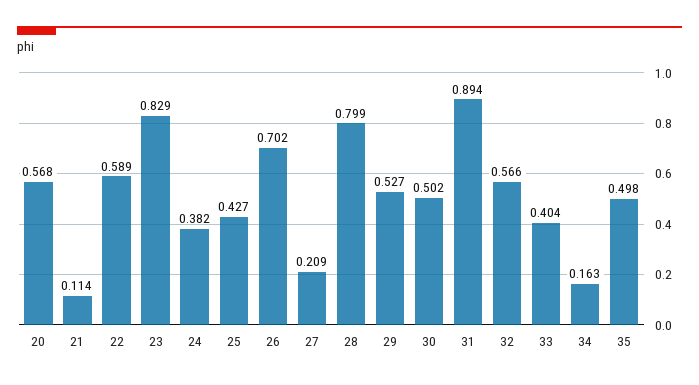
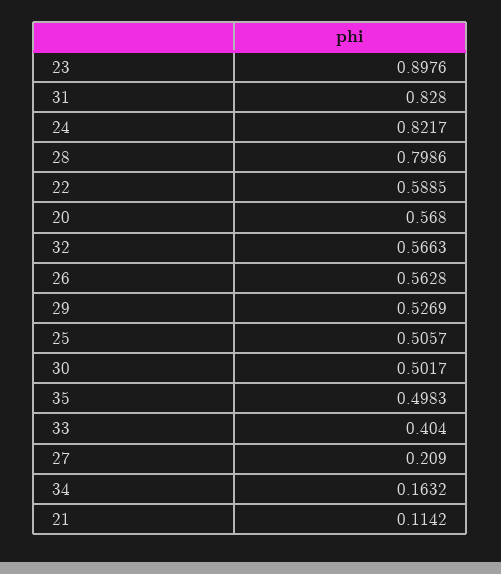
  {
    "20": 0.568,
    "21": 0.1142,
    "22": 0.5885,
-   "23": 0.829,
+   "23": 0.8976,
-   "24": 0.382,
+   "24": 0.8217,
-   "25": 0.427,
+   "25": 0.5057,
-   "26": 0.702,
+   "26": 0.5628,
    "27": 0.209,
    "28": 0.7986,
    "29": 0.5269,
    "30": 0.5017,
-   "31": 0.894,
+   "31": 0.828,
    "32": 0.5663,
    "33": 0.404,
    "34": 0.1632,
    "35": 0.4983
  }

